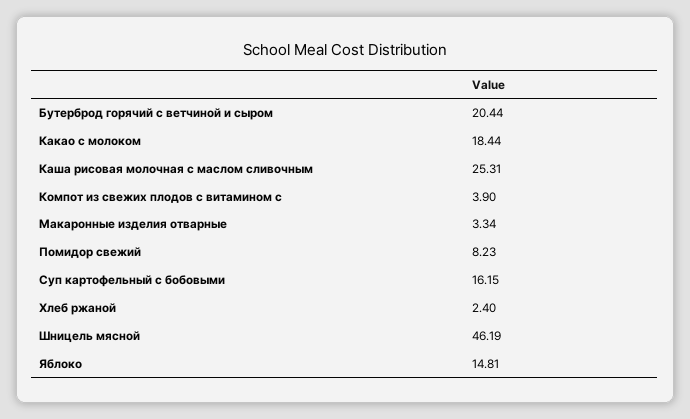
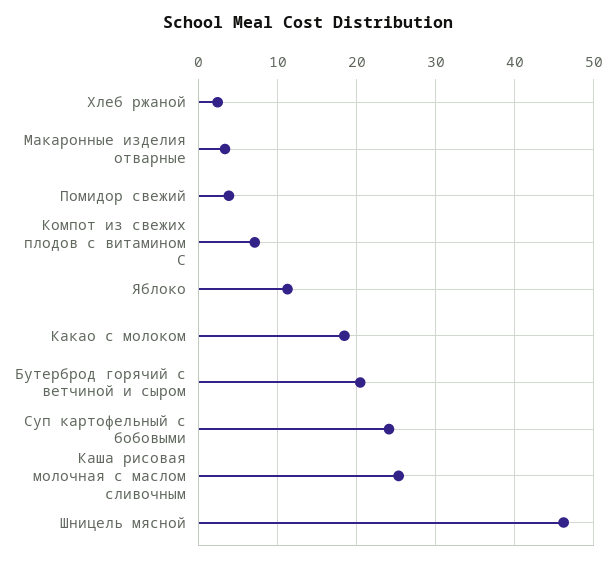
  {
    "Бутерброд горячий с ветчиной и сыром": 20.44,
    "Какао с молоком": 18.44,
    "Каша рисовая молочная с маслом сливочным": 25.31,
-   "Компот из свежих плодов с витамином с": 3.9,
+   "Компот из свежих плодов с витамином с": 7,
    "Макаронные изделия отварные": 3.34,
-   "Помидор свежий": 8.23,
+   "Помидор свежий": 4,
-   "Суп картофельный с бобовыми": 16.15,
+   "Суп картофельный с бобовыми": 24,
    "Хлеб ржаной": 2.4,
    "Шницель мясной": 46.19,
-   "Яблоко": 14.81
+   "Яблоко": 11
  }

